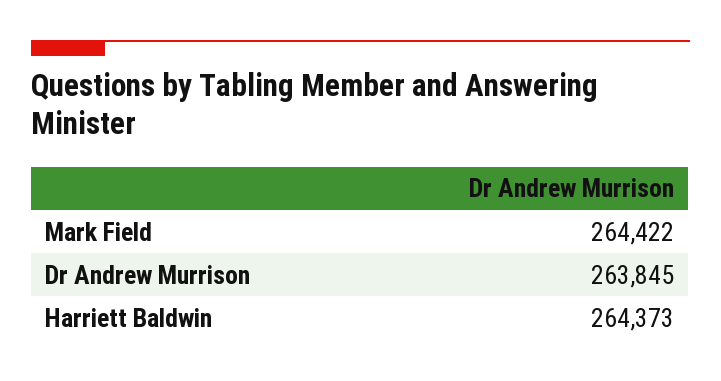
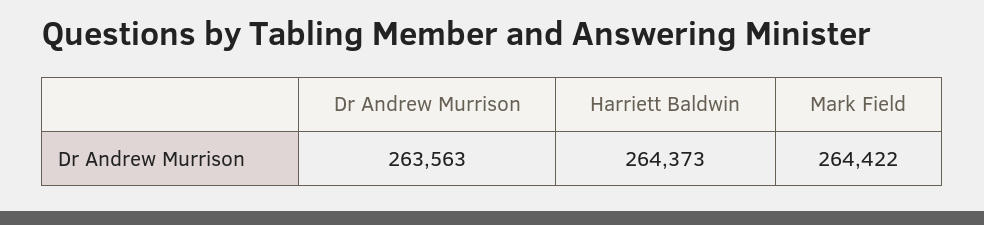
  {
    "Mark Field": 264422,
-   "Dr Andrew Murrison": 263845,
+   "Dr Andrew Murrison": 263563,
    "Harriett Baldwin": 264373
  }

